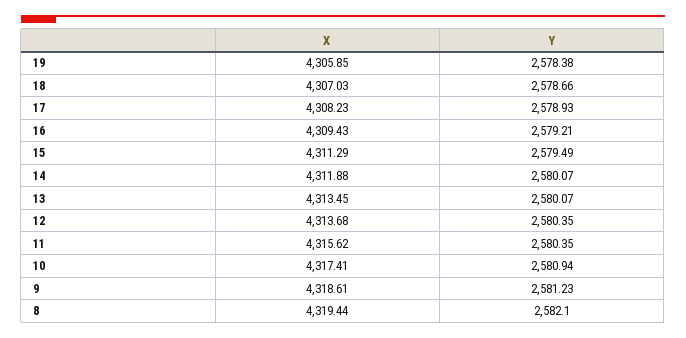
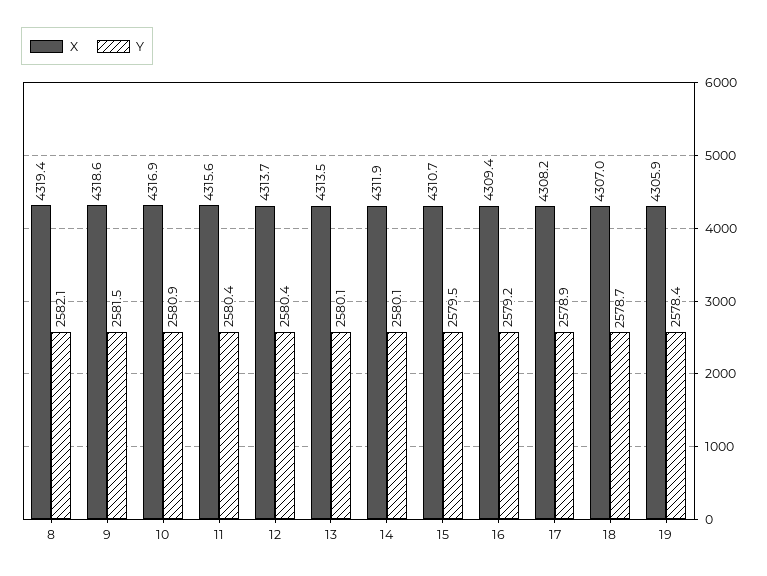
  {
    "X": {
      "19": 4305.85,
      "18": 4307.03,
      "17": 4308.23,
      "16": 4309.43,
-     "15": 4311.29,
+     "15": 4310.7,
      "14": 4311.88,
      "13": 4313.45,
      "12": 4313.68,
      "11": 4315.62,
-     "10": 4317.41,
+     "10": 4316.9,
      "9": 4318.61,
      "8": 4319.44
    },
    "Y": {
      "19": 2578.38,
      "18": 2578.66,
      "17": 2578.93,
      "16": 2579.21,
      "15": 2579.49,
      "14": 2580.07,
      "13": 2580.07,
      "12": 2580.35,
      "11": 2580.35,
      "10": 2580.94,
-     "9": 2581.23,
+     "9": 2581.5,
      "8": 2582.1
    }
  }

